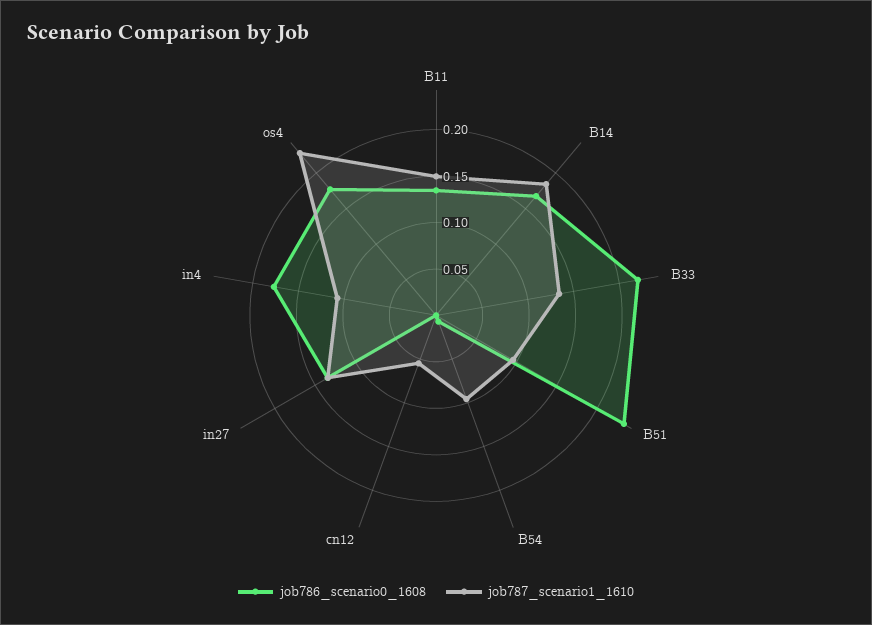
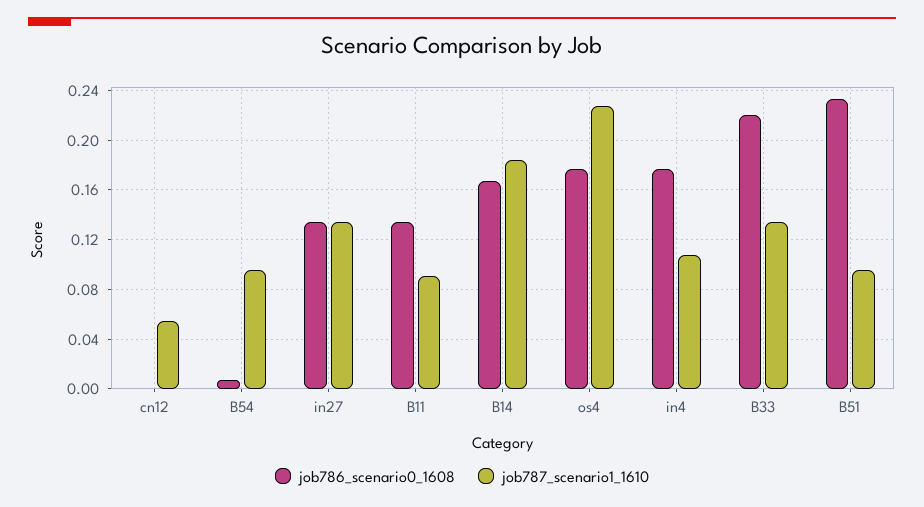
  {
    "job786_scenario0_1608": {
      "B11": 0.135,
      "B14": 0.17,
      "B33": 0.22,
      "B51": 0.235,
      "B54": 0.005,
      "cn12": 0,
      "in27": 0.135,
      "in4": 0.175,
      "os4": 0.175
    },
    "job787_scenario1_1610": {
-     "B11": 0.15,
+     "B11": 0.09,
      "B14": 0.185,
      "B33": 0.135,
      "B51": 0.095,
      "B54": 0.095,
      "cn12": 0.055,
      "in27": 0.135,
      "in4": 0.11,
      "os4": 0.23
    }
  }

